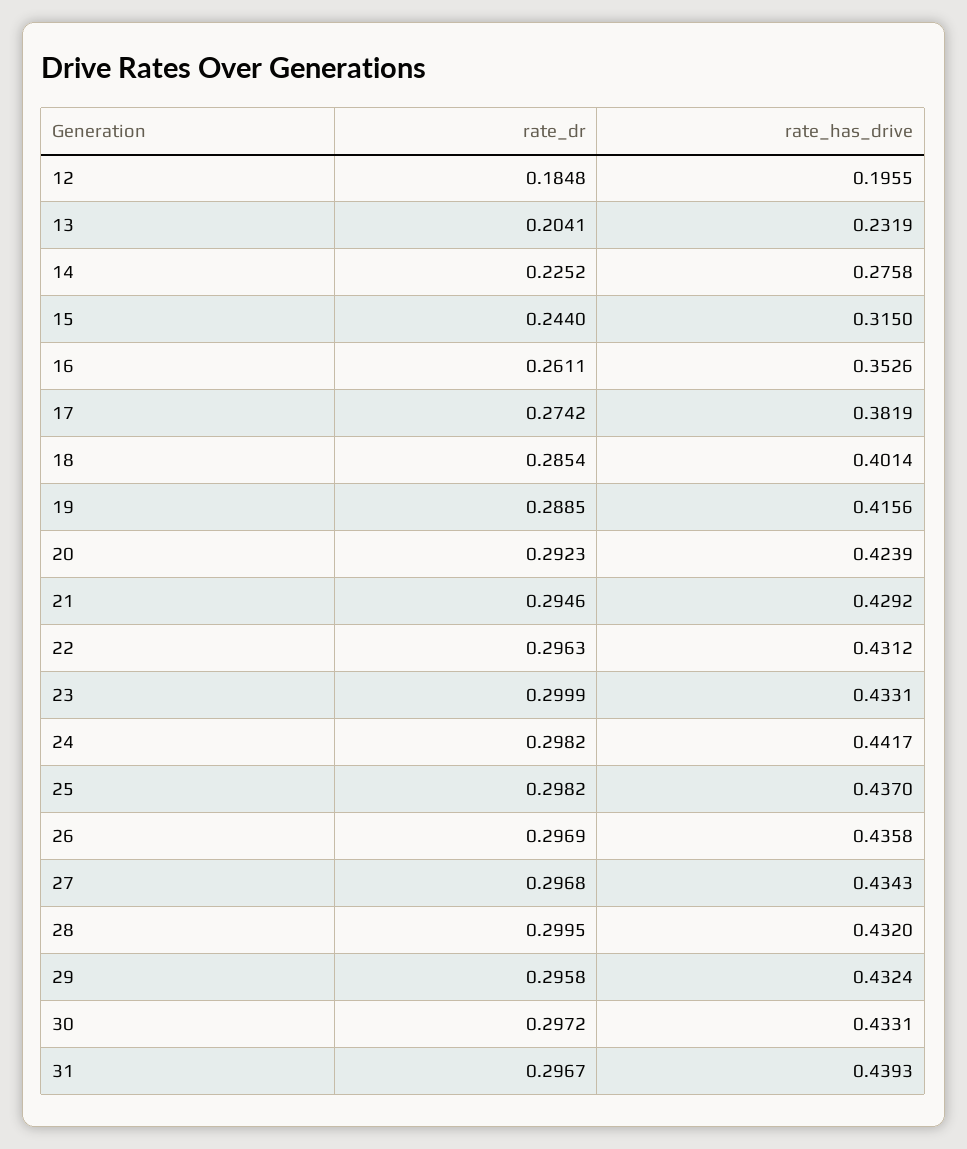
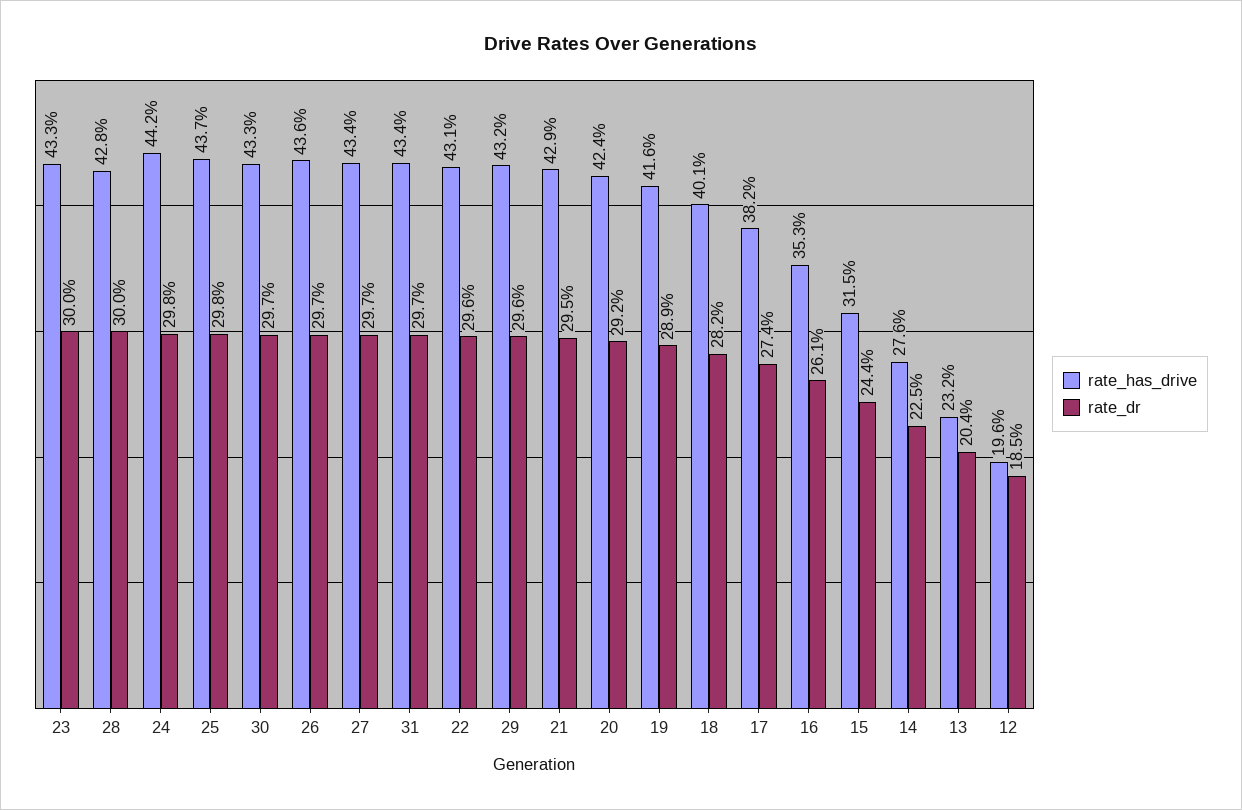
  {
    "rate_dr": {
      "12": 0.1848,
      "13": 0.2041,
      "14": 0.2252,
      "15": 0.244,
      "16": 0.2611,
      "17": 0.2742,
-     "18": 0.2854,
+     "18": 0.282,
      "19": 0.2885,
      "20": 0.2923,
      "21": 0.2946,
      "22": 0.2963,
      "23": 0.2999,
      "24": 0.2982,
      "25": 0.2982,
      "26": 0.2969,
      "27": 0.2968,
      "28": 0.2995,
      "29": 0.2958,
      "30": 0.2972,
      "31": 0.2967
    },
    "rate_has_drive": {
      "12": 0.1955,
      "13": 0.2319,
      "14": 0.2758,
      "15": 0.315,
      "16": 0.3526,
      "17": 0.3819,
      "18": 0.4014,
      "19": 0.4156,
      "20": 0.4239,
      "21": 0.4292,
      "22": 0.4312,
      "23": 0.4331,
      "24": 0.4417,
      "25": 0.437,
      "26": 0.4358,
      "27": 0.4343,
-     "28": 0.432,
+     "28": 0.428,
      "29": 0.4324,
      "30": 0.4331,
-     "31": 0.4393
+     "31": 0.434
    }
  }

